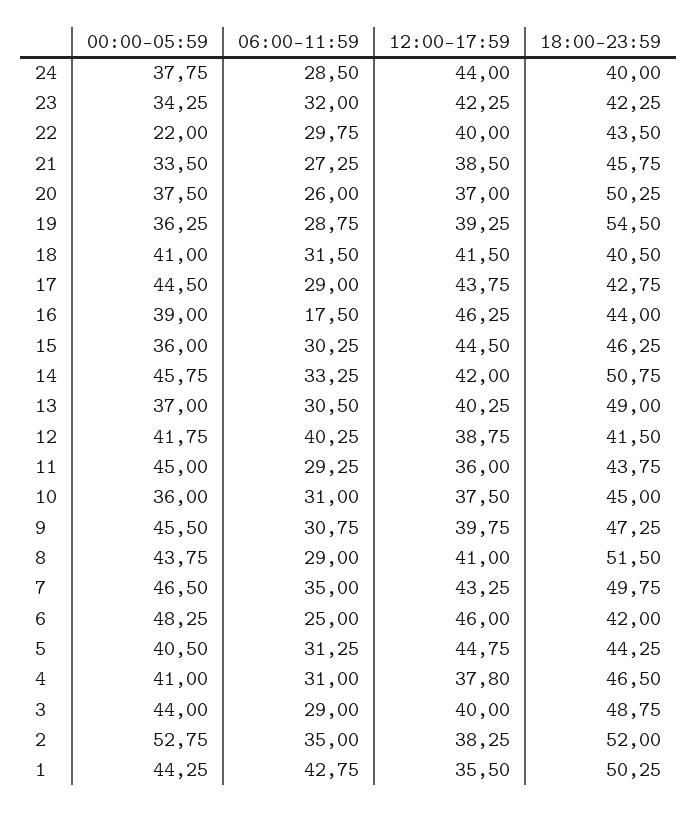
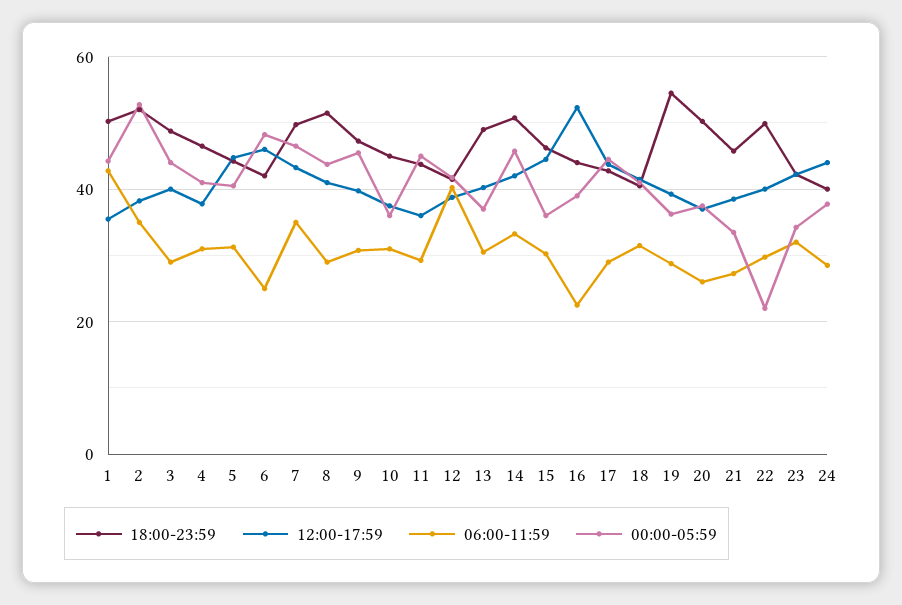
  {
    "00:00-05:59": {
      "24": 37.75,
      "23": 34.25,
      "22": 22,
      "21": 33.5,
      "20": 37.5,
      "19": 36.25,
      "18": 41,
      "17": 44.5,
      "16": 39,
      "15": 36,
      "14": 45.75,
      "13": 37,
      "12": 41.75,
      "11": 45,
      "10": 36,
      "9": 45.5,
      "8": 43.75,
      "7": 46.5,
      "6": 48.25,
      "5": 40.5,
      "4": 41,
      "3": 44,
      "2": 52.75,
      "1": 44.25
    },
    "06:00-11:59": {
      "24": 28.5,
      "23": 32,
      "22": 29.75,
      "21": 27.25,
      "20": 26,
      "19": 28.75,
      "18": 31.5,
      "17": 29,
-     "16": 17.5,
+     "16": 22,
      "15": 30.25,
      "14": 33.25,
      "13": 30.5,
      "12": 40.25,
      "11": 29.25,
      "10": 31,
      "9": 30.75,
      "8": 29,
      "7": 35,
      "6": 25,
      "5": 31.25,
      "4": 31,
      "3": 29,
      "2": 35,
      "1": 42.75
    },
    "12:00-17:59": {
      "24": 44,
      "23": 42.25,
      "22": 40,
      "21": 38.5,
      "20": 37,
      "19": 39.25,
      "18": 41.5,
      "17": 43.75,
-     "16": 46.25,
+     "16": 52,
      "15": 44.5,
      "14": 42,
      "13": 40.25,
      "12": 38.75,
      "11": 36,
      "10": 37.5,
      "9": 39.75,
      "8": 41,
      "7": 43.25,
      "6": 46,
      "5": 44.75,
      "4": 37.8,
      "3": 40,
      "2": 38.25,
      "1": 35.5
    },
    "18:00-23:59": {
      "24": 40,
      "23": 42.25,
-     "22": 43.5,
+     "22": 50,
      "21": 45.75,
      "20": 50.25,
      "19": 54.5,
      "18": 40.5,
      "17": 42.75,
      "16": 44,
      "15": 46.25,
      "14": 50.75,
      "13": 49,
      "12": 41.5,
      "11": 43.75,
      "10": 45,
      "9": 47.25,
      "8": 51.5,
      "7": 49.75,
      "6": 42,
      "5": 44.25,
      "4": 46.5,
      "3": 48.75,
      "2": 52,
      "1": 50.25
    }
  }

